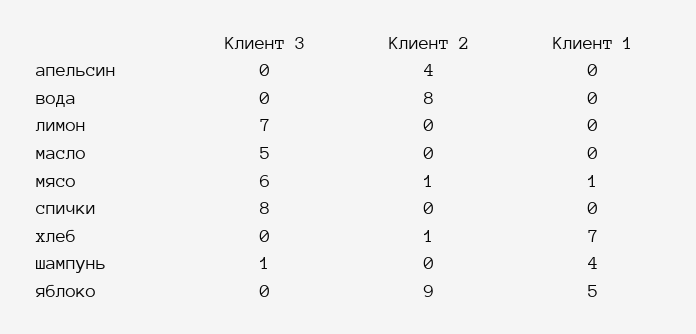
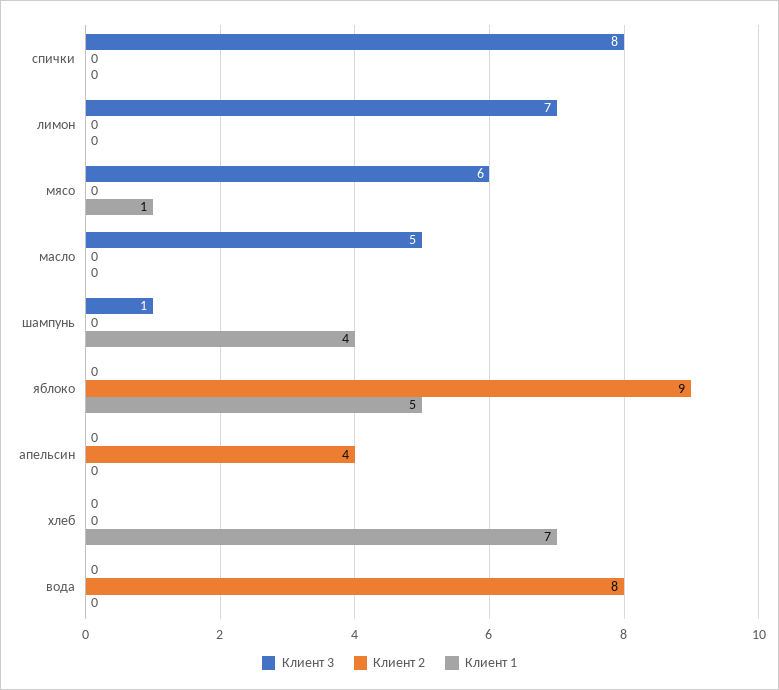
  {
    "Клиент 3": {
      "апельсин": 0,
      "вода": 0,
      "лимон": 7,
      "масло": 5,
      "мясо": 6,
      "спички": 8,
      "хлеб": 0,
      "шампунь": 1,
      "яблоко": 0
    },
    "Клиент 2": {
      "апельсин": 4,
      "вода": 8,
      "лимон": 0,
      "масло": 0,
-     "мясо": 1,
+     "мясо": 0,
      "спички": 0,
-     "хлеб": 1,
+     "хлеб": 0,
      "шампунь": 0,
      "яблоко": 9
    },
    "Клиент 1": {
      "апельсин": 0,
      "вода": 0,
      "лимон": 0,
      "масло": 0,
      "мясо": 1,
      "спички": 0,
      "хлеб": 7,
      "шампунь": 4,
      "яблоко": 5
    }
  }

